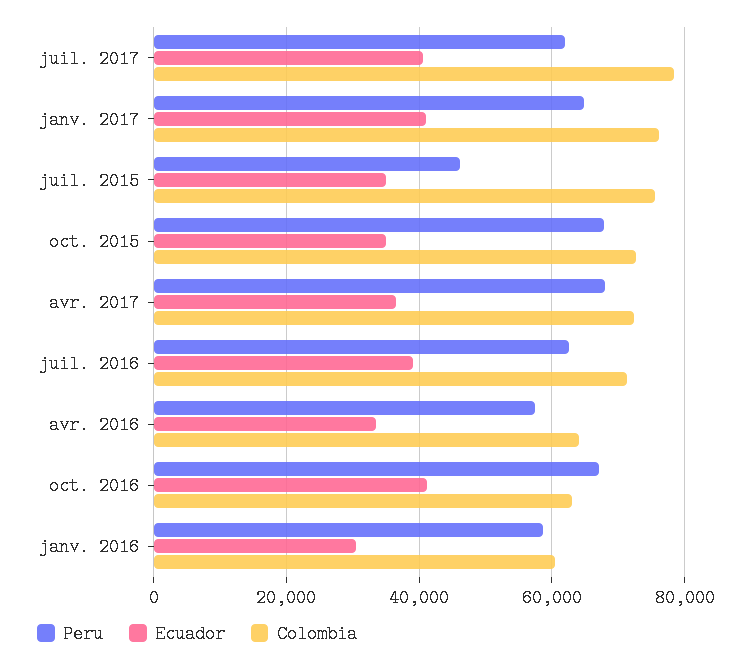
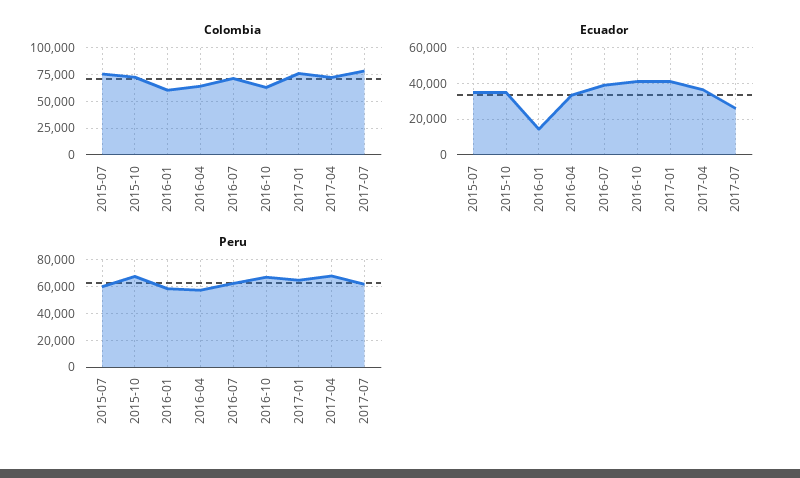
  {
    "Peru": {
      "juil. 2017": 62000,
      "janv. 2017": 64000,
-     "juil. 2015": 46000,
+     "juil. 2015": 60000,
      "oct. 2015": 68000,
      "avr. 2017": 68000,
      "juil. 2016": 62000,
      "avr. 2016": 58000,
      "oct. 2016": 68000,
      "janv. 2016": 58000
    },
    "Ecuador": {
-     "juil. 2017": 40000,
+     "juil. 2017": 25000,
      "janv. 2017": 42000,
      "juil. 2015": 36000,
      "oct. 2015": 34000,
      "avr. 2017": 36000,
      "juil. 2016": 40000,
      "avr. 2016": 34000,
      "oct. 2016": 42000,
-     "janv. 2016": 30000
+     "janv. 2016": 15000
    },
    "Colombia": {
      "juil. 2017": 78000,
      "janv. 2017": 76000,
      "juil. 2015": 76000,
      "oct. 2015": 72000,
      "avr. 2017": 72000,
      "juil. 2016": 72000,
      "avr. 2016": 64000,
      "oct. 2016": 64000,
      "janv. 2016": 60000
    }
  }

